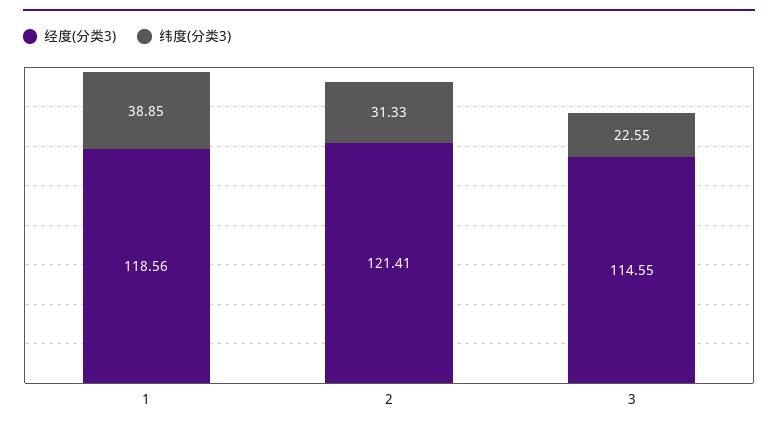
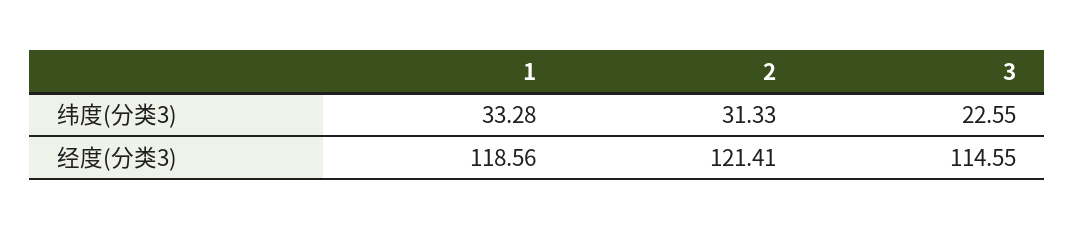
  {
    "经度(分类3)": {
      "1": 118.56,
      "2": 121.41,
      "3": 114.55
    },
    "纬度(分类3)": {
-     "1": 38.85,
+     "1": 33.28,
      "2": 31.33,
      "3": 22.55
    }
  }

